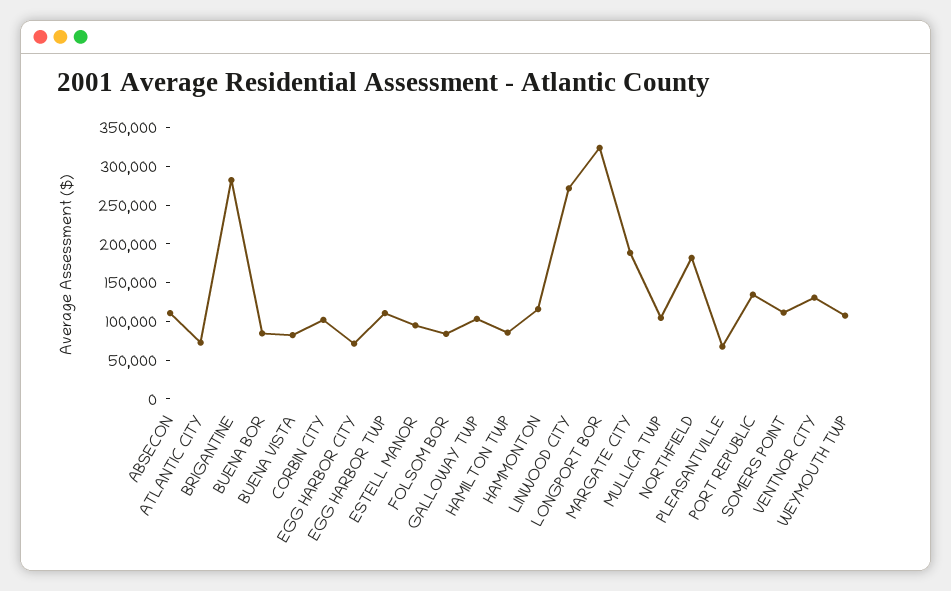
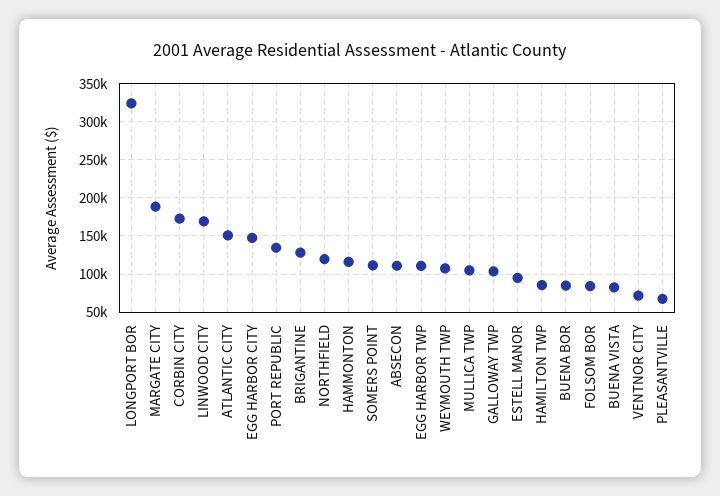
  {
    "ABSECON": 110000,
-   "ATLANTIC CITY": 75000,
+   "ATLANTIC CITY": 150000,
-   "BRIGANTINE": 275000,
+   "BRIGANTINE": 130000,
    "BUENA BOR": 80000,
    "BUENA VISTA": 80000,
-   "CORBIN CITY": 100000,
+   "CORBIN CITY": 170000,
-   "EGG HARBOR CITY": 75000,
+   "EGG HARBOR CITY": 150000,
    "EGG HARBOR TWP": 110000,
    "ESTELL MANOR": 90000,
    "FOLSOM BOR": 80000,
    "GALLOWAY TWP": 100000,
    "HAMILTON TWP": 90000,
    "HAMMONTON": 120000,
-   "LINWOOD CITY": 275000,
+   "LINWOOD CITY": 170000,
    "LONGPORT BOR": 320000,
    "MARGATE CITY": 190000,
    "MULLICA TWP": 100000,
-   "NORTHFIELD": 175000,
+   "NORTHFIELD": 120000,
    "PLEASANTVILLE": 70000,
    "PORT REPUBLIC": 130000,
    "SOMERS POINT": 110000,
-   "VENTNOR CITY": 125000,
+   "VENTNOR CITY": 70000,
    "WEYMOUTH TWP": 110000
  }

